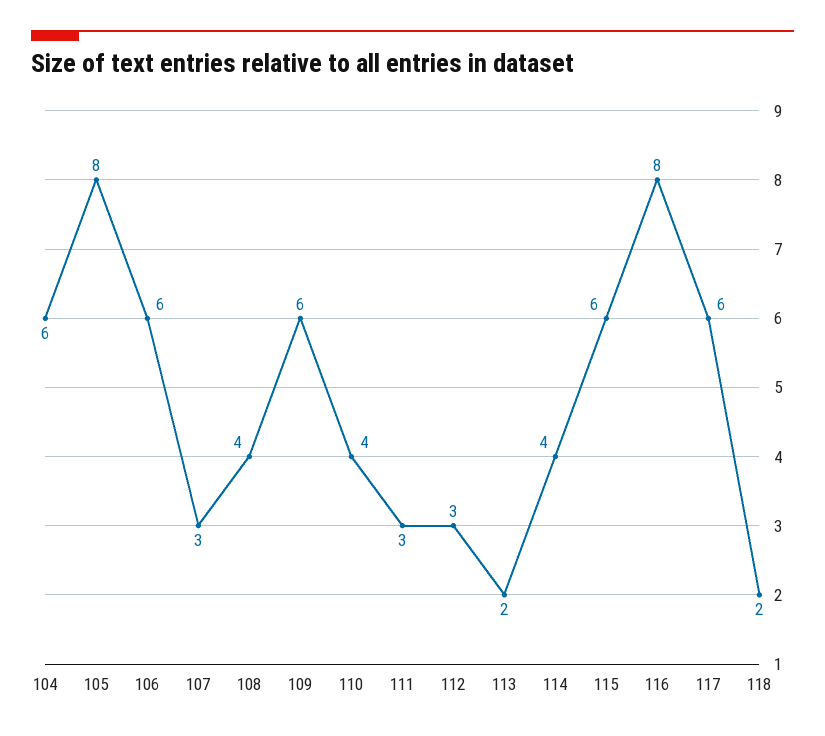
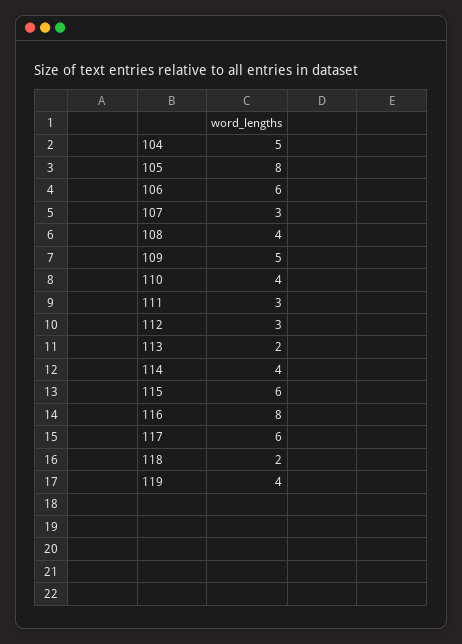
  {
-   "104": 6,
+   "104": 5,
    "105": 8,
    "106": 6,
    "107": 3,
    "108": 4,
-   "109": 6,
+   "109": 5,
    "110": 4,
    "111": 3,
    "112": 3,
    "113": 2,
    "114": 4,
    "115": 6,
    "116": 8,
    "117": 6,
-   "118": 2
+   "118": 2,
+   "119": 4
  }

